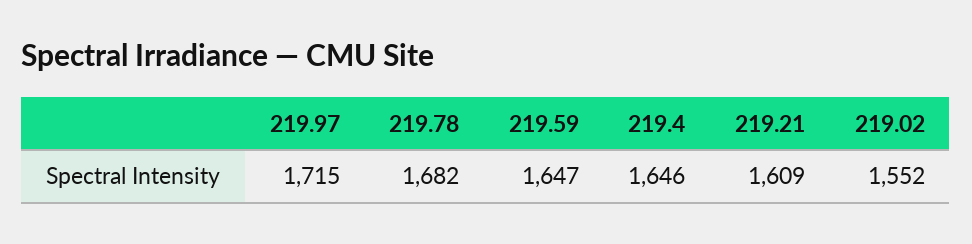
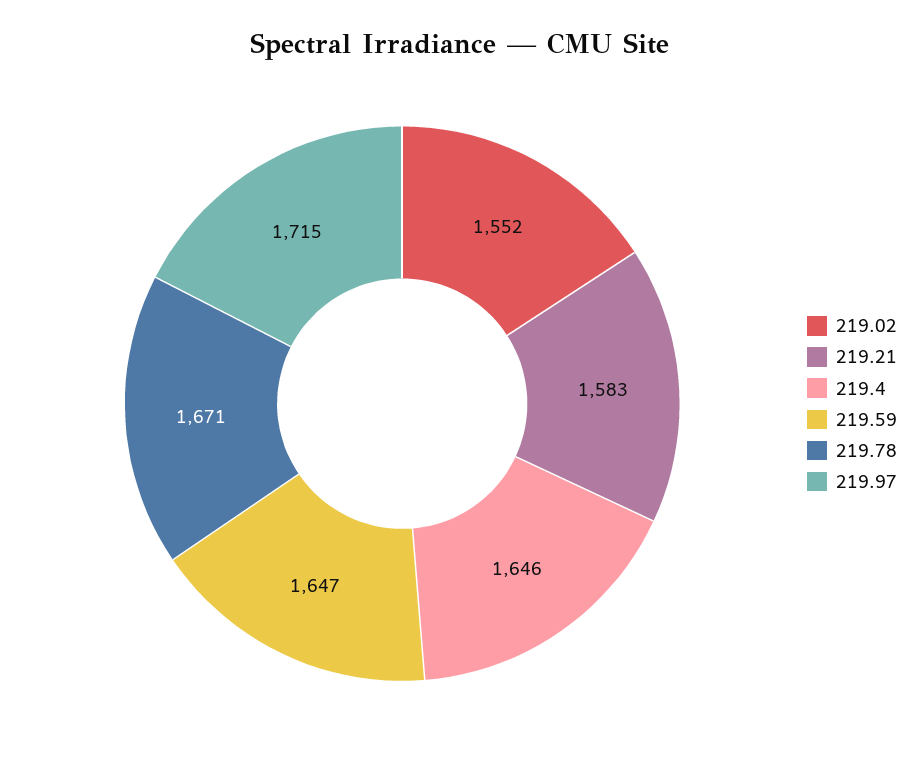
  {
    "219.97": 1715,
-   "219.78": 1682,
+   "219.78": 1671,
    "219.59": 1647,
    "219.4": 1646,
-   "219.21": 1609,
+   "219.21": 1583,
    "219.02": 1552
  }

